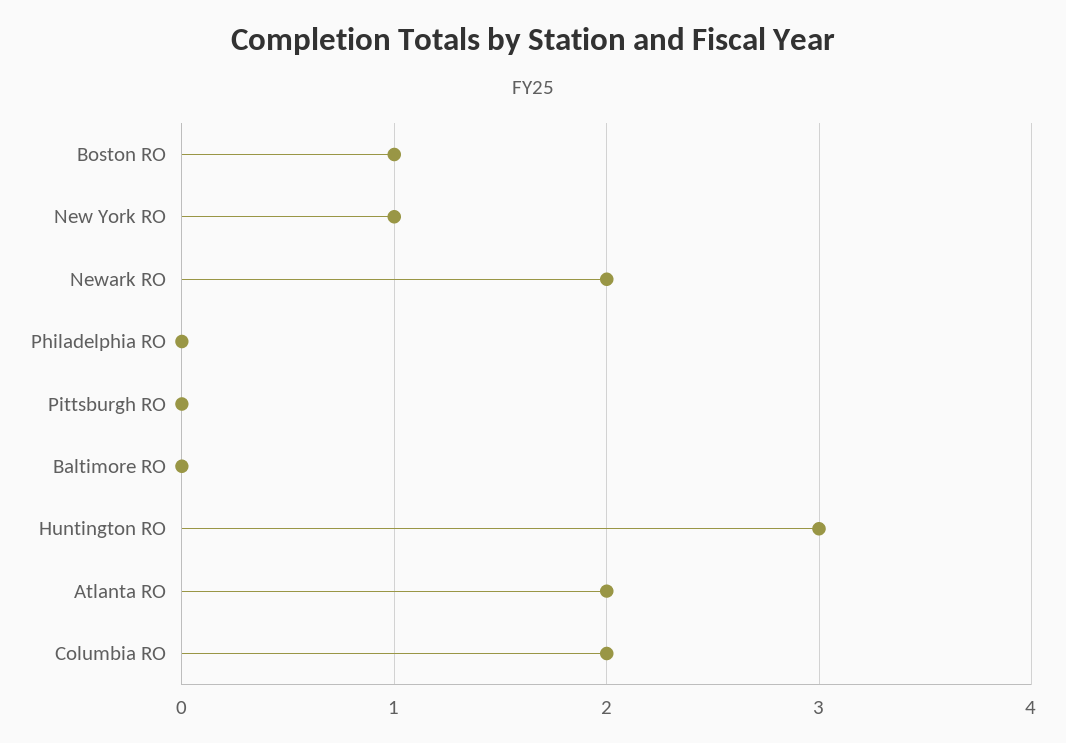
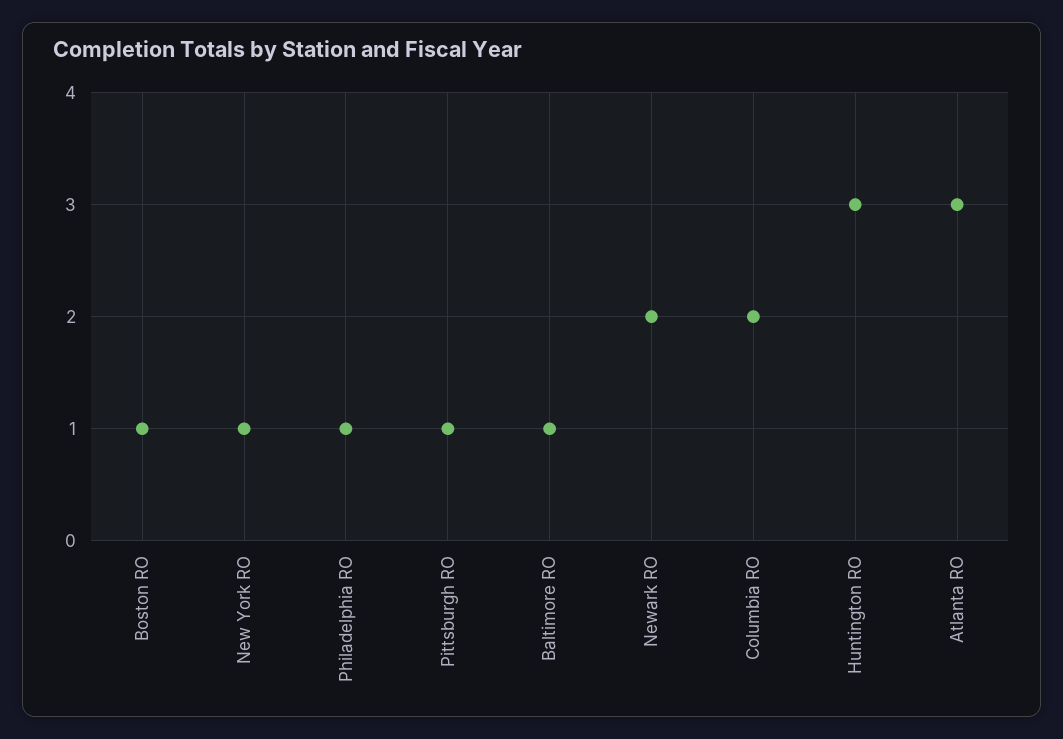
  {
    "Boston RO": 1,
    "New York RO": 1,
    "Newark RO": 2,
-   "Philadelphia RO": 0,
+   "Philadelphia RO": 1,
-   "Pittsburgh RO": 0,
+   "Pittsburgh RO": 1,
-   "Baltimore RO": 0,
+   "Baltimore RO": 1,
    "Huntington RO": 3,
-   "Atlanta RO": 2,
+   "Atlanta RO": 3,
    "Columbia RO": 2
  }

